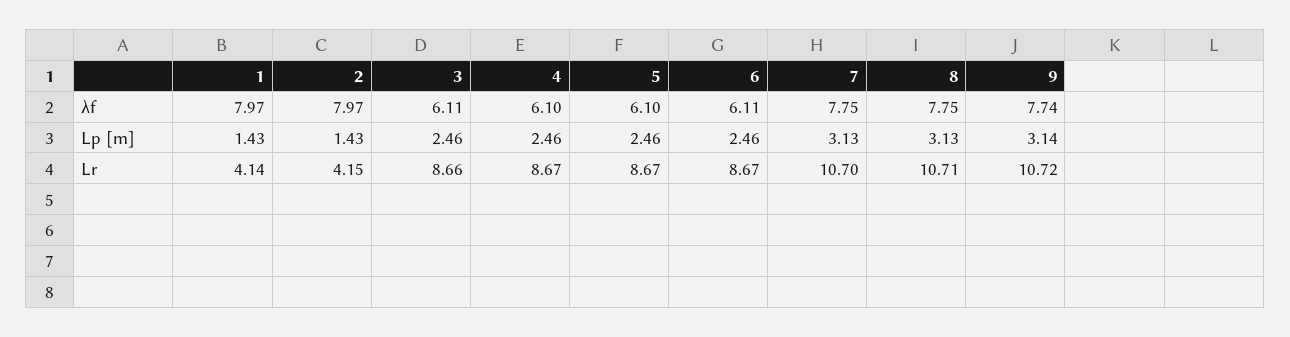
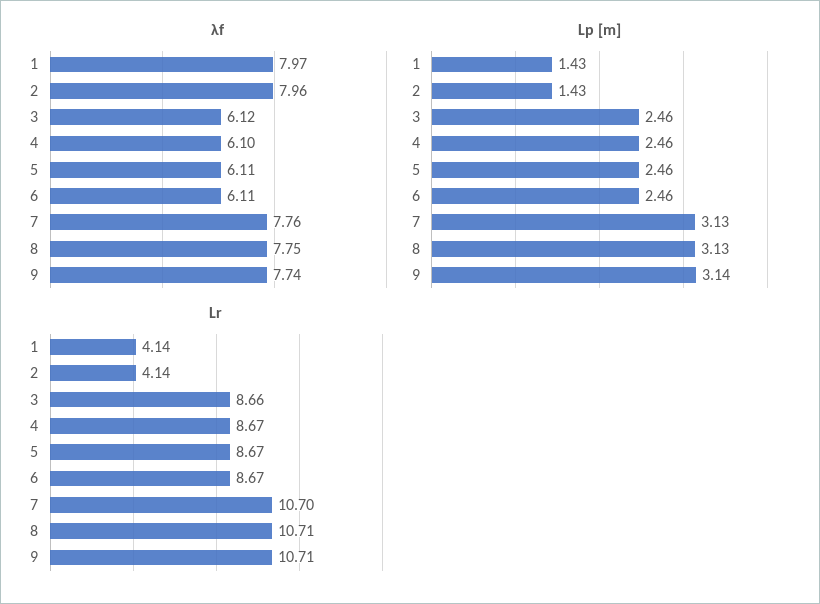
  {
    "λf": {
      "1": 7.97,
-     "2": 7.97,
+     "2": 7.96,
-     "3": 6.11,
+     "3": 6.12,
      "4": 6.1,
-     "5": 6.1,
+     "5": 6.11,
      "6": 6.11,
-     "7": 7.75,
+     "7": 7.76,
      "8": 7.75,
      "9": 7.74
    },
    "Lp [m]": {
      "1": 1.43,
      "2": 1.43,
      "3": 2.46,
      "4": 2.46,
      "5": 2.46,
      "6": 2.46,
      "7": 3.13,
      "8": 3.13,
      "9": 3.14
    },
    "Lr": {
      "1": 4.14,
-     "2": 4.15,
+     "2": 4.14,
      "3": 8.66,
      "4": 8.67,
      "5": 8.67,
      "6": 8.67,
      "7": 10.7,
      "8": 10.71,
-     "9": 10.72
+     "9": 10.71
    }
  }

